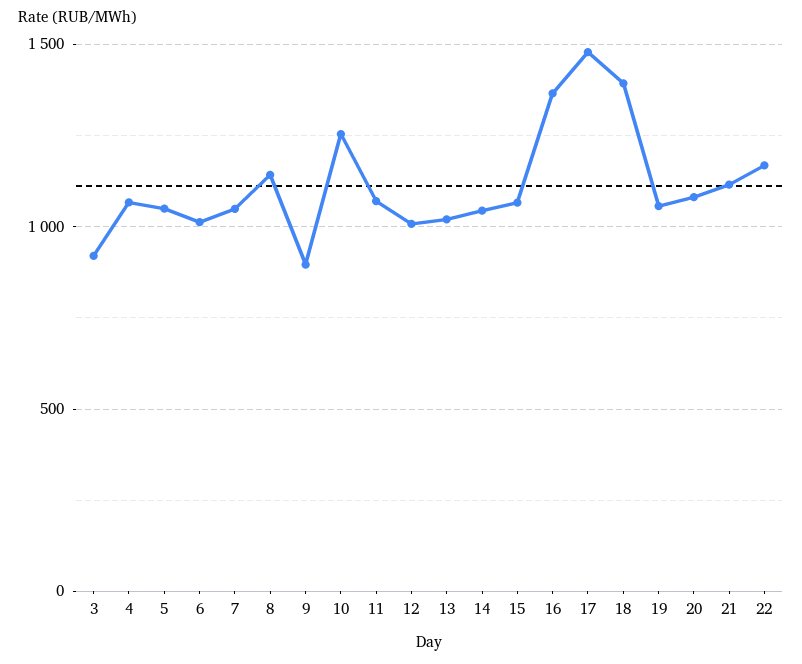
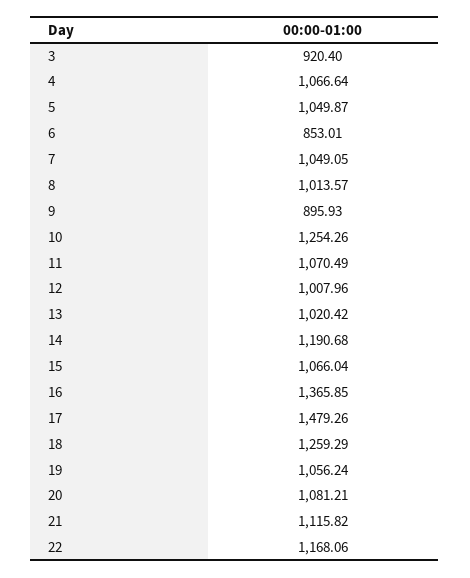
  {
    "3": 920.4,
    "4": 1066.64,
    "5": 1049.87,
-   "6": 1000,
+   "6": 853.01,
    "7": 1049.05,
-   "8": 1150,
+   "8": 1013.57,
    "9": 895.93,
    "10": 1254.26,
    "11": 1070.49,
    "12": 1007.96,
    "13": 1020.42,
-   "14": 1050,
+   "14": 1190.68,
    "15": 1066.04,
    "16": 1365.85,
    "17": 1479.26,
-   "18": 1400,
+   "18": 1259.29,
    "19": 1056.24,
    "20": 1081.21,
    "21": 1115.82,
    "22": 1168.06
  }

